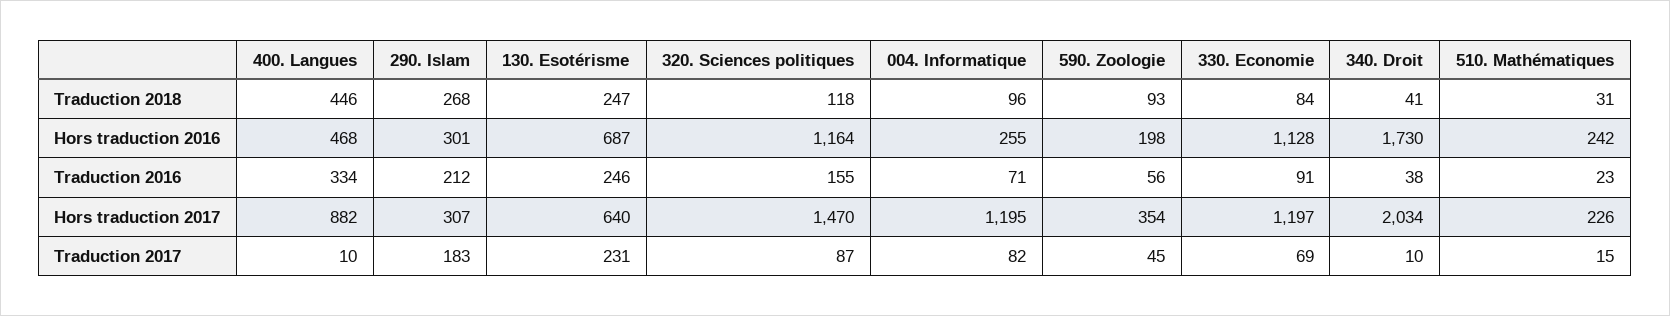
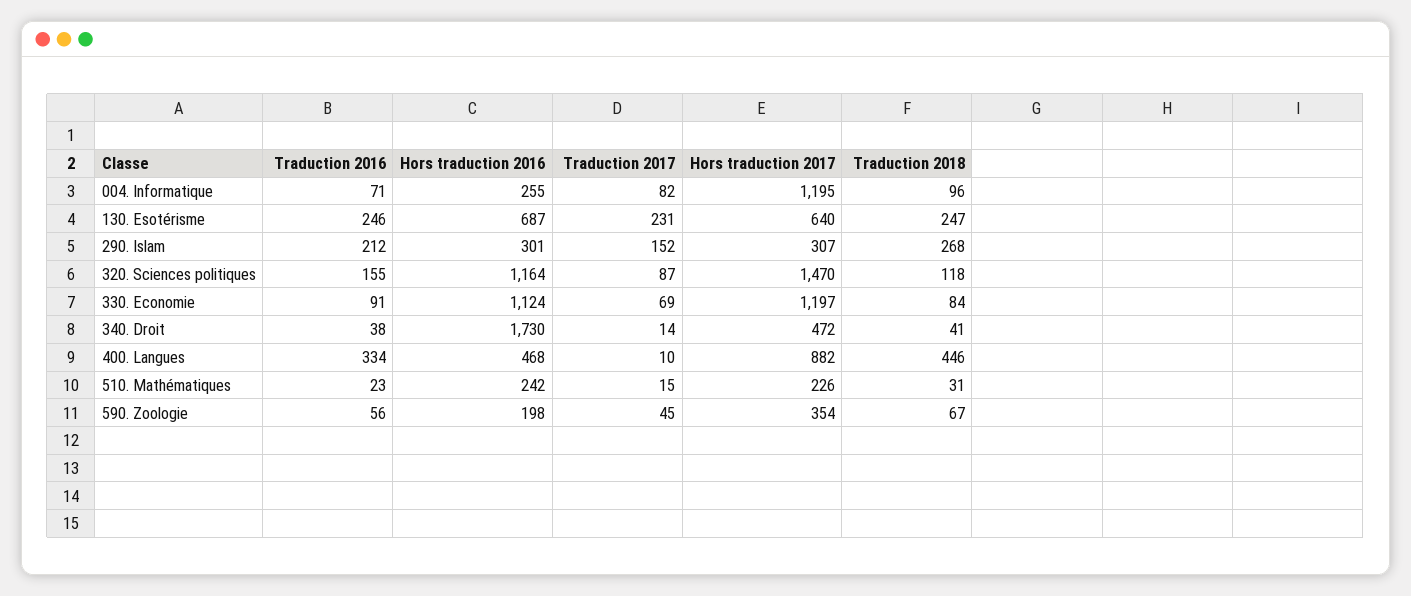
  {
    "400. Langues": {
      "Traduction 2018": 446,
      "Hors traduction 2016": 468,
      "Traduction 2016": 334,
      "Hors traduction 2017": 882,
      "Traduction 2017": 10
    },
    "290. Islam": {
      "Traduction 2018": 268,
      "Hors traduction 2016": 301,
      "Traduction 2016": 212,
      "Hors traduction 2017": 307,
-     "Traduction 2017": 183
+     "Traduction 2017": 152
    },
    "130. Esotérisme": {
      "Traduction 2018": 247,
      "Hors traduction 2016": 687,
      "Traduction 2016": 246,
      "Hors traduction 2017": 640,
      "Traduction 2017": 231
    },
    "320. Sciences politiques": {
      "Traduction 2018": 118,
      "Hors traduction 2016": 1164,
      "Traduction 2016": 155,
      "Hors traduction 2017": 1470,
      "Traduction 2017": 87
    },
    "004. Informatique": {
      "Traduction 2018": 96,
      "Hors traduction 2016": 255,
      "Traduction 2016": 71,
      "Hors traduction 2017": 1195,
      "Traduction 2017": 82
    },
    "590. Zoologie": {
-     "Traduction 2018": 93,
+     "Traduction 2018": 67,
      "Hors traduction 2016": 198,
      "Traduction 2016": 56,
      "Hors traduction 2017": 354,
      "Traduction 2017": 45
    },
    "330. Economie": {
      "Traduction 2018": 84,
-     "Hors traduction 2016": 1128,
+     "Hors traduction 2016": 1124,
      "Traduction 2016": 91,
      "Hors traduction 2017": 1197,
      "Traduction 2017": 69
    },
    "340. Droit": {
      "Traduction 2018": 41,
      "Hors traduction 2016": 1730,
      "Traduction 2016": 38,
-     "Hors traduction 2017": 2034,
+     "Hors traduction 2017": 472,
-     "Traduction 2017": 10
+     "Traduction 2017": 14
    },
    "510. Mathématiques": {
      "Traduction 2018": 31,
      "Hors traduction 2016": 242,
      "Traduction 2016": 23,
      "Hors traduction 2017": 226,
      "Traduction 2017": 15
    }
  }

